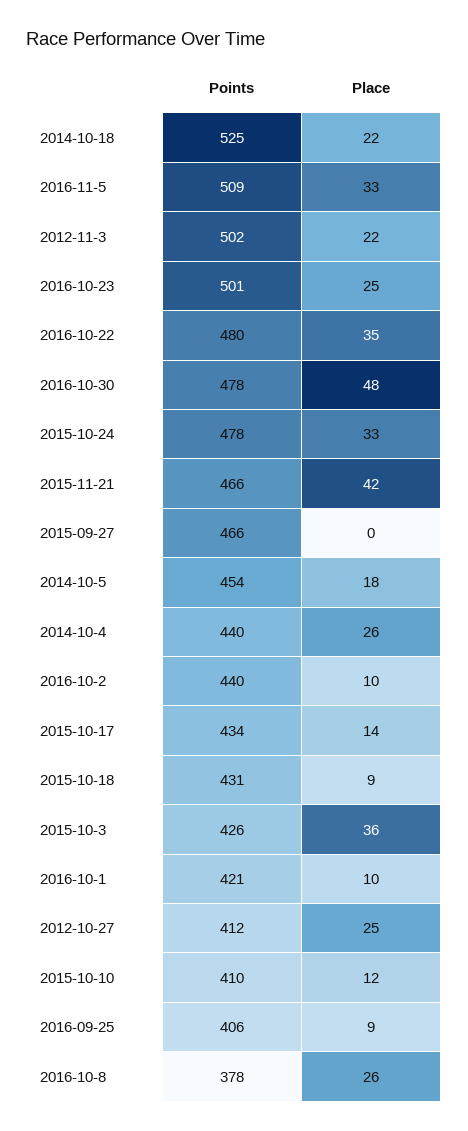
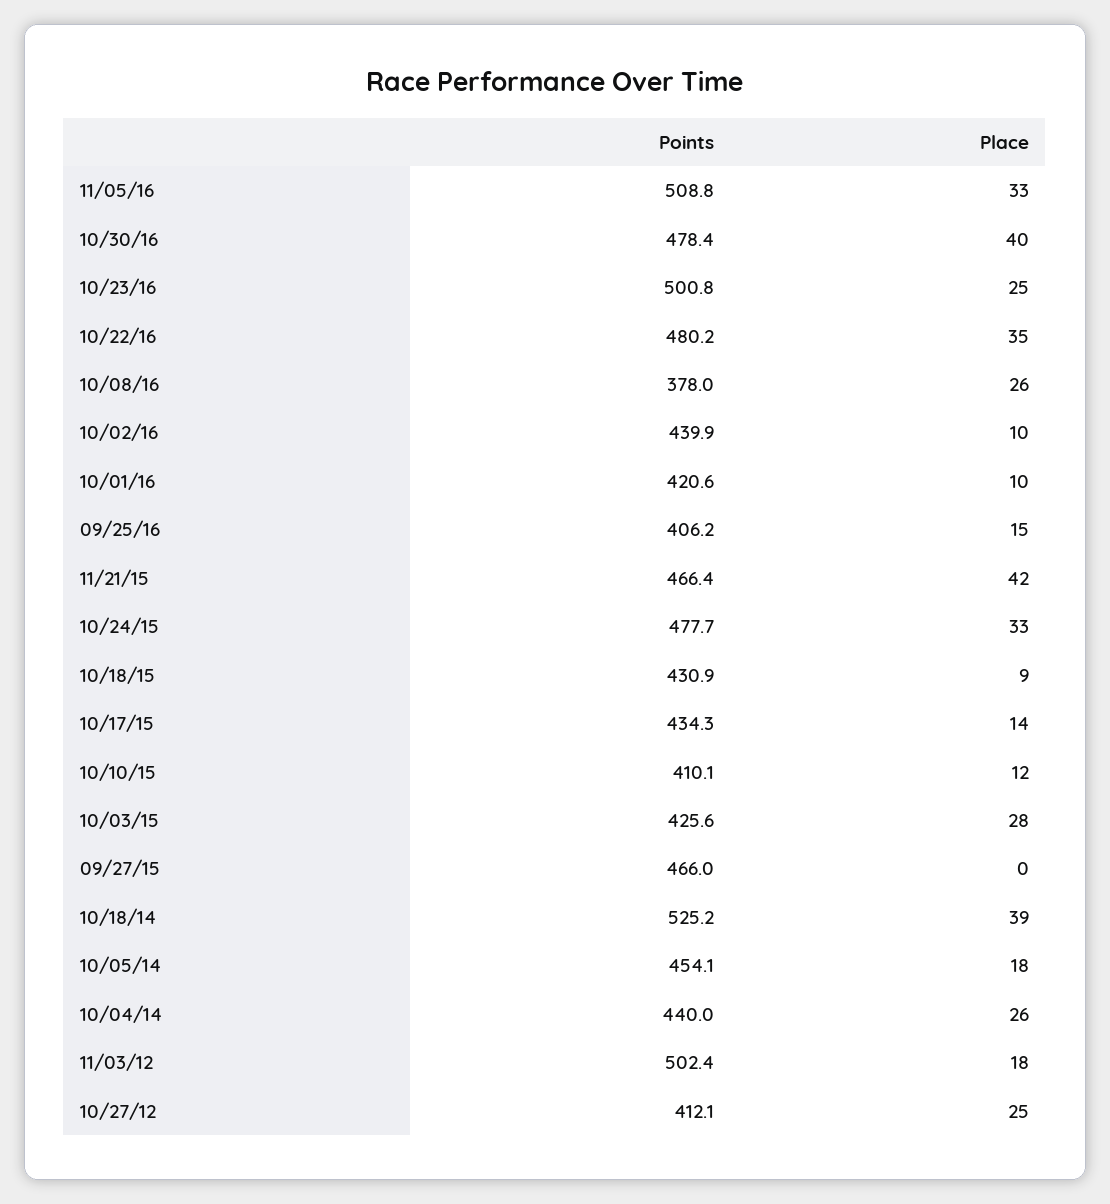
  {
    "Points": {
      "2014-10-18": 525.2,
      "2016-11-5": 508.8,
      "2012-11-3": 502.4,
      "2016-10-23": 500.8,
      "2016-10-22": 480.2,
      "2016-10-30": 478.4,
      "2015-10-24": 477.7,
      "2015-11-21": 466.4,
      "2015-09-27": 466,
      "2014-10-5": 454.1,
      "2014-10-4": 440,
      "2016-10-2": 439.9,
      "2015-10-17": 434.3,
      "2015-10-18": 430.9,
      "2015-10-3": 425.6,
      "2016-10-1": 420.6,
      "2012-10-27": 412.1,
      "2015-10-10": 410.1,
      "2016-09-25": 406.2,
      "2016-10-8": 378
    },
    "Place": {
-     "2014-10-18": 22,
+     "2014-10-18": 39,
      "2016-11-5": 33,
-     "2012-11-3": 22,
+     "2012-11-3": 18,
      "2016-10-23": 25,
      "2016-10-22": 35,
-     "2016-10-30": 48,
+     "2016-10-30": 40,
      "2015-10-24": 33,
      "2015-11-21": 42,
      "2015-09-27": 0,
      "2014-10-5": 18,
      "2014-10-4": 26,
      "2016-10-2": 10,
      "2015-10-17": 14,
      "2015-10-18": 9,
-     "2015-10-3": 36,
+     "2015-10-3": 28,
      "2016-10-1": 10,
      "2012-10-27": 25,
      "2015-10-10": 12,
-     "2016-09-25": 9,
+     "2016-09-25": 15,
      "2016-10-8": 26
    }
  }

